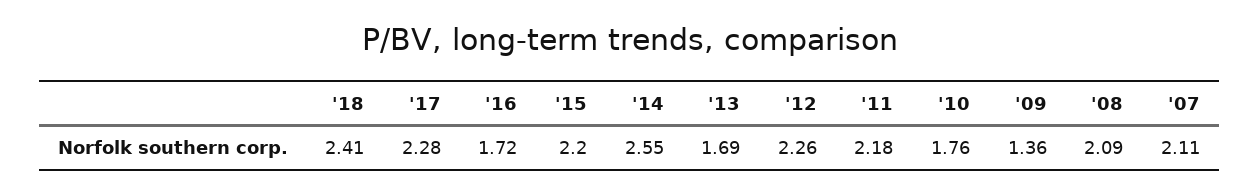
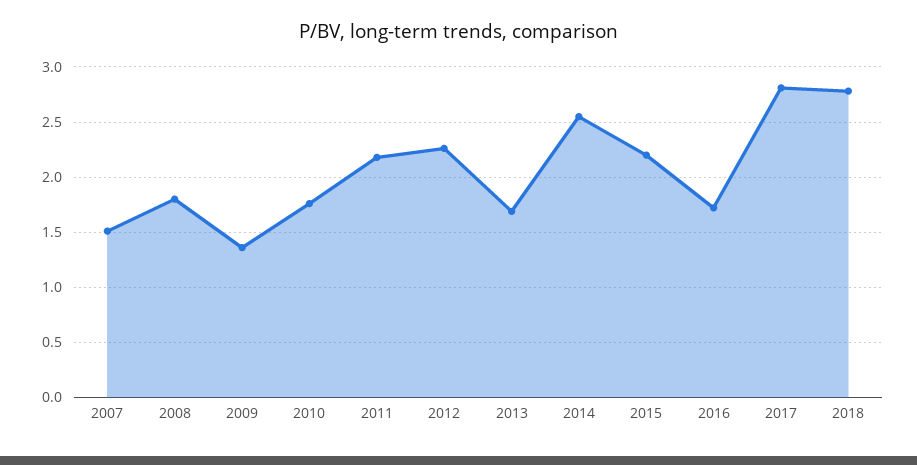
  {
-   "'18": 2.41,
+   "'18": 2.8,
-   "'17": 2.28,
+   "'17": 2.8,
    "'16": 1.72,
    "'15": 2.2,
    "'14": 2.55,
    "'13": 1.69,
    "'12": 2.26,
    "'11": 2.18,
    "'10": 1.76,
    "'09": 1.36,
-   "'08": 2.09,
+   "'08": 1.8,
-   "'07": 2.11
+   "'07": 1.5
  }

